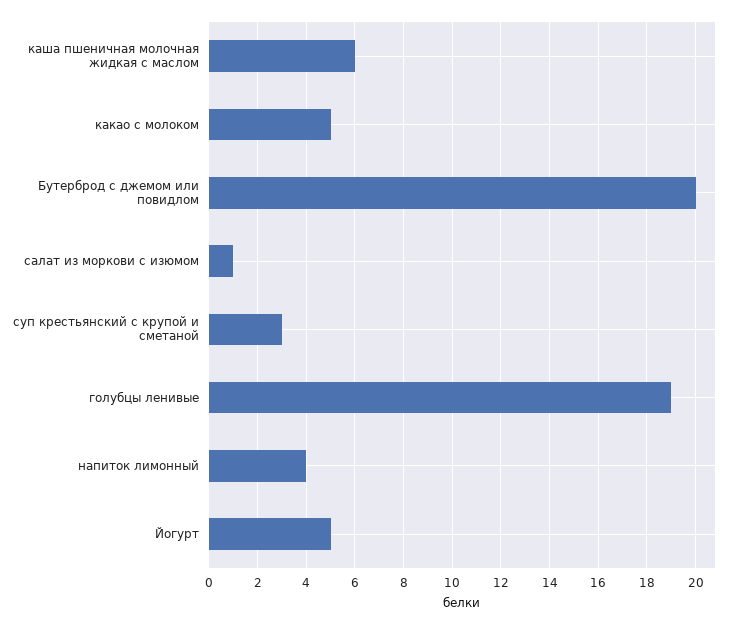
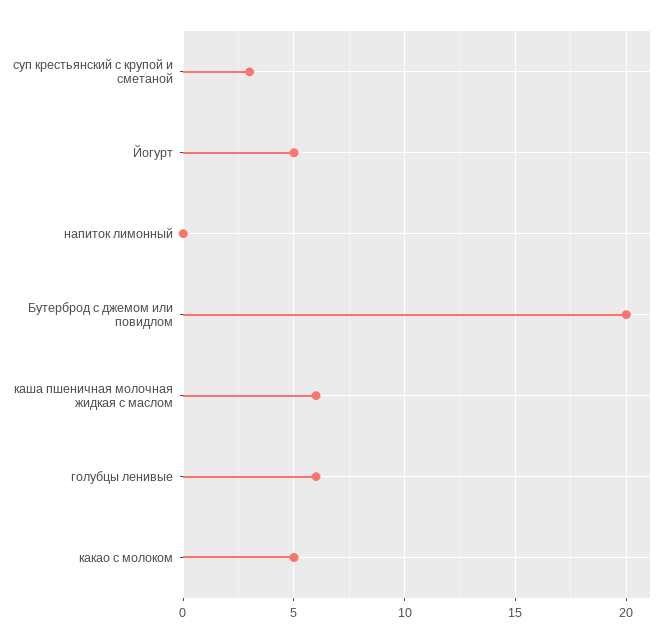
  {
    "каша пшеничная молочная жидкая с маслом": 6,
    "какао с молоком": 5,
    "Бутерброд с джемом или повидлом": 20,
-   "салат из моркови с изюмом": 1,
    "суп крестьянский с крупой и сметаной": 3,
-   "голубцы ленивые": 19,
+   "голубцы ленивые": 6,
-   "напиток лимонный": 4,
+   "напиток лимонный": 0,
    "Йогурт": 5
  }

